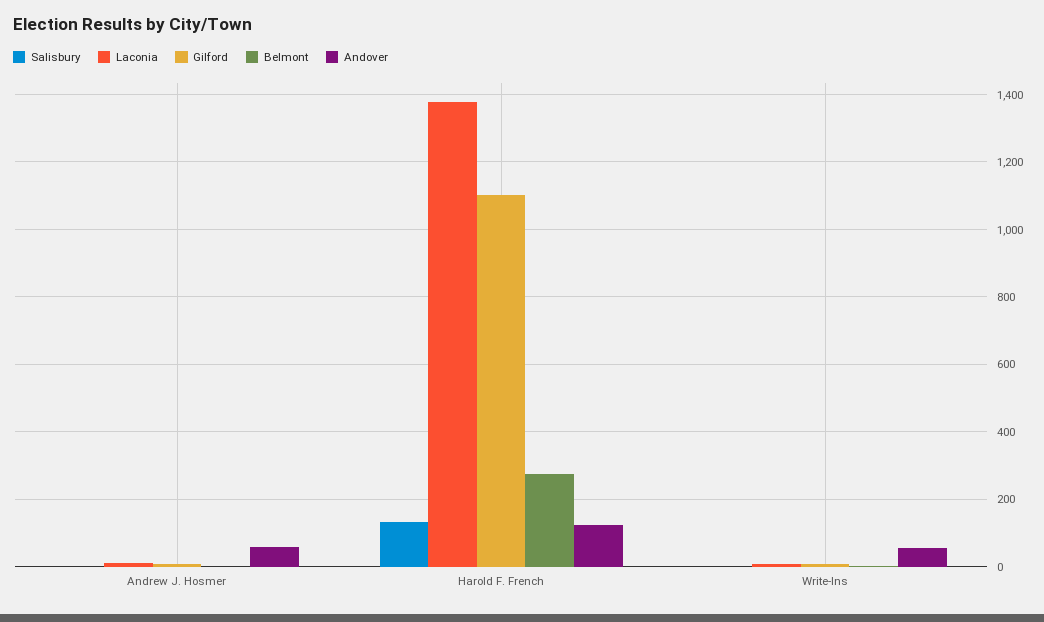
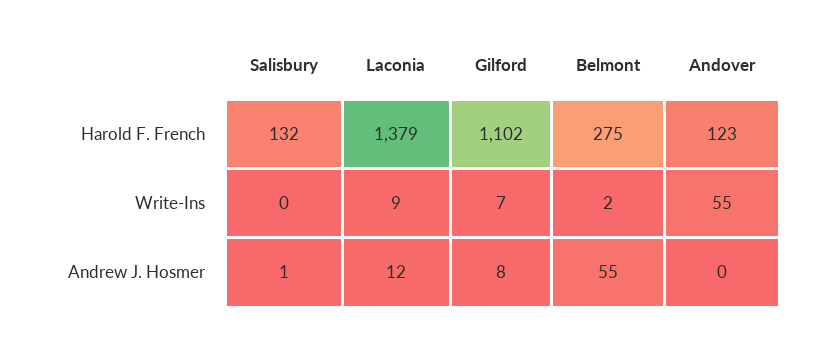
  {
    "Salisbury": {
      "Andrew J. Hosmer": 1,
      "Harold F. French": 132,
      "Write-Ins": 0
    },
    "Laconia": {
      "Andrew J. Hosmer": 12,
      "Harold F. French": 1379,
      "Write-Ins": 9
    },
    "Gilford": {
      "Andrew J. Hosmer": 8,
      "Harold F. French": 1102,
      "Write-Ins": 7
    },
    "Belmont": {
-     "Andrew J. Hosmer": 0,
+     "Andrew J. Hosmer": 55,
      "Harold F. French": 275,
      "Write-Ins": 2
    },
    "Andover": {
-     "Andrew J. Hosmer": 60,
+     "Andrew J. Hosmer": 0,
      "Harold F. French": 123,
      "Write-Ins": 55
    }
  }

